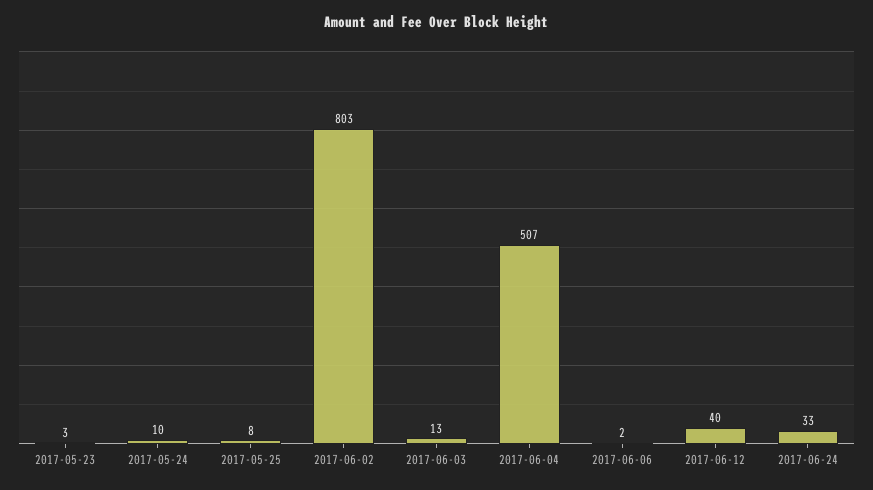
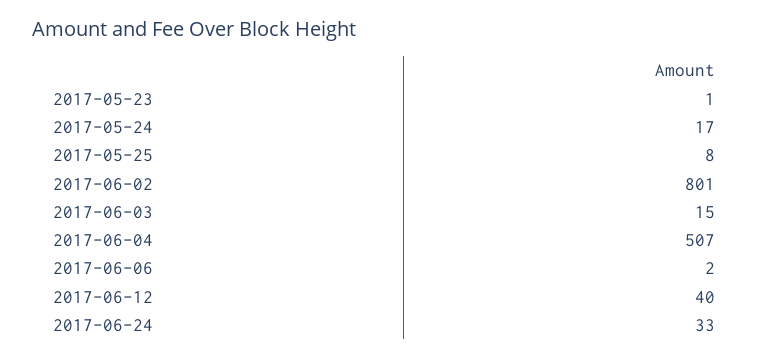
  {
-   "2017-05-23": 3,
+   "2017-05-23": 1,
-   "2017-05-24": 10,
+   "2017-05-24": 17,
    "2017-05-25": 8,
-   "2017-06-02": 803,
+   "2017-06-02": 801,
-   "2017-06-03": 13,
+   "2017-06-03": 15,
    "2017-06-04": 507,
    "2017-06-06": 2,
    "2017-06-12": 40,
    "2017-06-24": 33
  }

